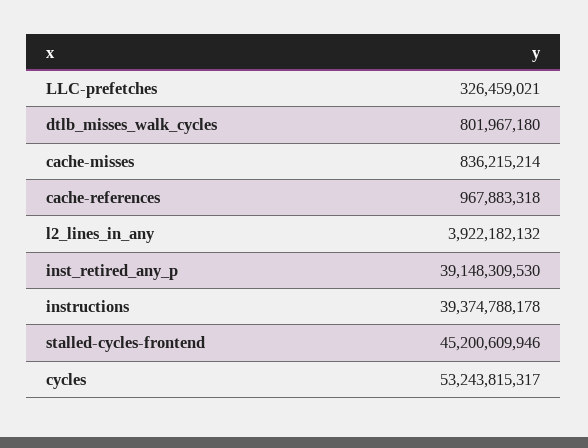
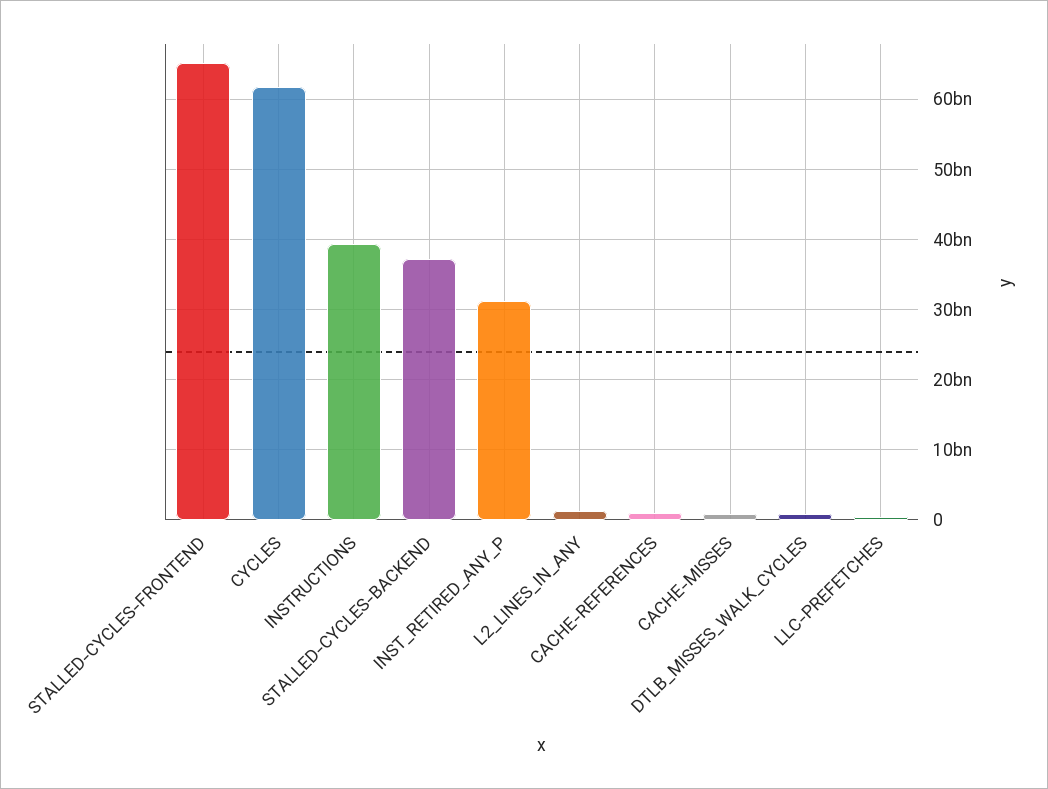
  {
    "LLC-prefetches": 326459021,
    "dtlb_misses_walk_cycles": 801967180,
    "cache-misses": 836215214,
    "cache-references": 967883318,
-   "l2_lines_in_any": 3922182132,
+   "l2_lines_in_any": 1000000000,
-   "inst_retired_any_p": 39148309530,
+   "inst_retired_any_p": 31000000000,
    "instructions": 39374788178,
-   "stalled-cycles-frontend": 45200609946,
+   "stalled-cycles-frontend": 65000000000,
-   "cycles": 53243815317
+   "cycles": 62000000000,
+   "STALLED-CYCLES-BACKEND": 37000000000
  }

